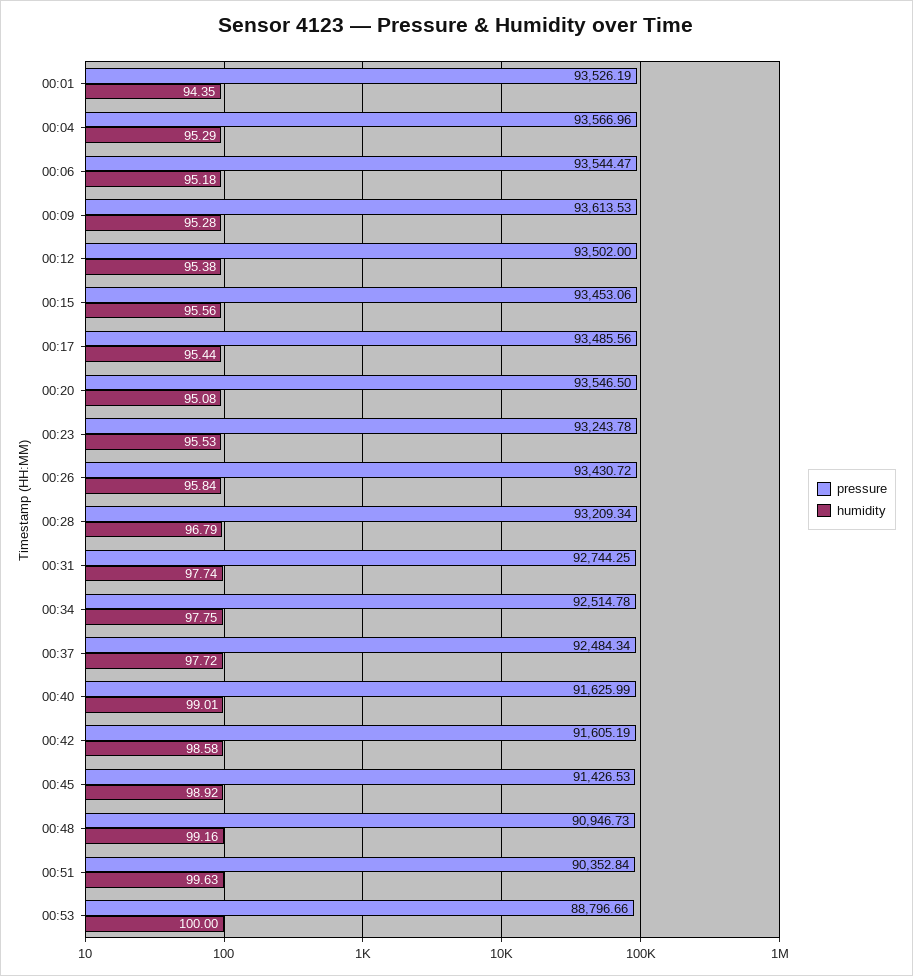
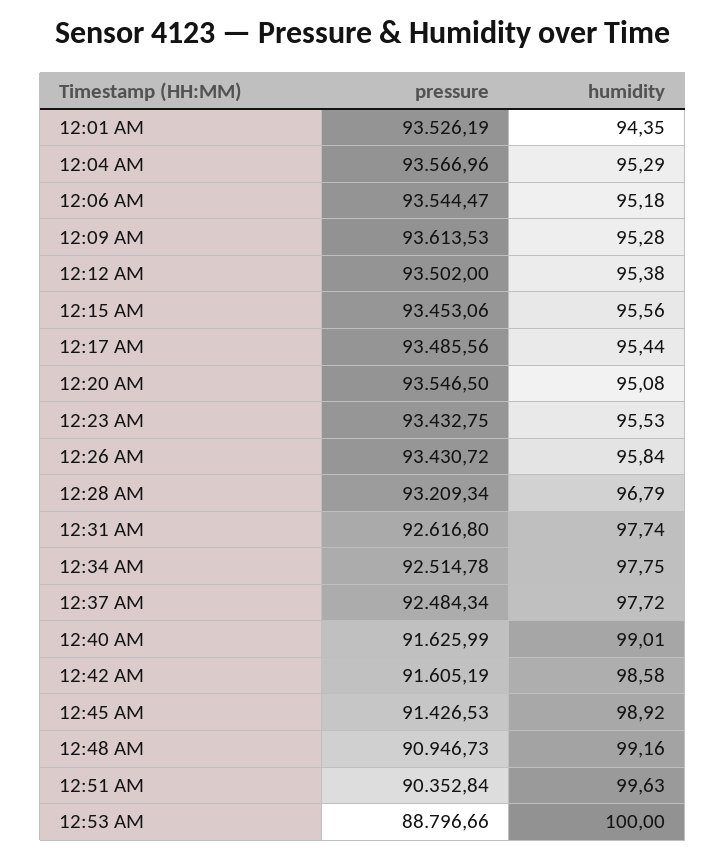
  {
    "pressure": {
      "00:01": 93526.19,
      "00:04": 93566.96,
      "00:06": 93544.47,
      "00:09": 93613.53,
      "00:12": 93502,
      "00:15": 93453.06,
      "00:17": 93485.56,
      "00:20": 93546.5,
-     "00:23": 93243.78,
+     "00:23": 93432.75,
      "00:26": 93430.72,
      "00:28": 93209.34,
-     "00:31": 92744.25,
+     "00:31": 92616.8,
      "00:34": 92514.78,
      "00:37": 92484.34,
      "00:40": 91625.99,
      "00:42": 91605.19,
      "00:45": 91426.53,
      "00:48": 90946.73,
      "00:51": 90352.84,
      "00:53": 88796.66
    },
    "humidity": {
      "00:01": 94.35,
      "00:04": 95.29,
      "00:06": 95.18,
      "00:09": 95.28,
      "00:12": 95.38,
      "00:15": 95.56,
      "00:17": 95.44,
      "00:20": 95.08,
      "00:23": 95.53,
      "00:26": 95.84,
      "00:28": 96.79,
      "00:31": 97.74,
      "00:34": 97.75,
      "00:37": 97.72,
      "00:40": 99.01,
      "00:42": 98.58,
      "00:45": 98.92,
      "00:48": 99.16,
      "00:51": 99.63,
      "00:53": 100
    }
  }

